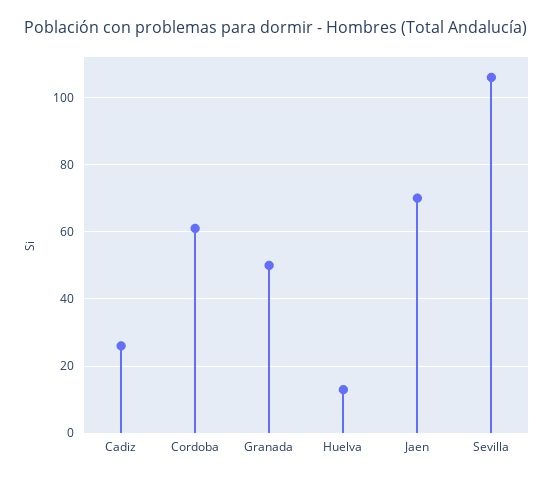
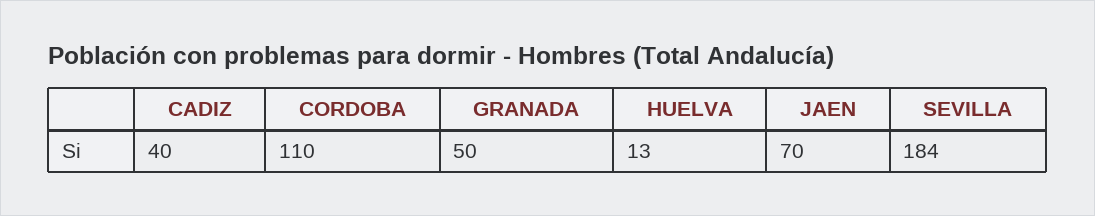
  {
-   "Cadiz": 25,
+   "Cadiz": 40,
-   "Cordoba": 60,
+   "Cordoba": 110,
    "Granada": 50,
    "Huelva": 13,
    "Jaen": 70,
-   "Sevilla": 105
+   "Sevilla": 184
  }

